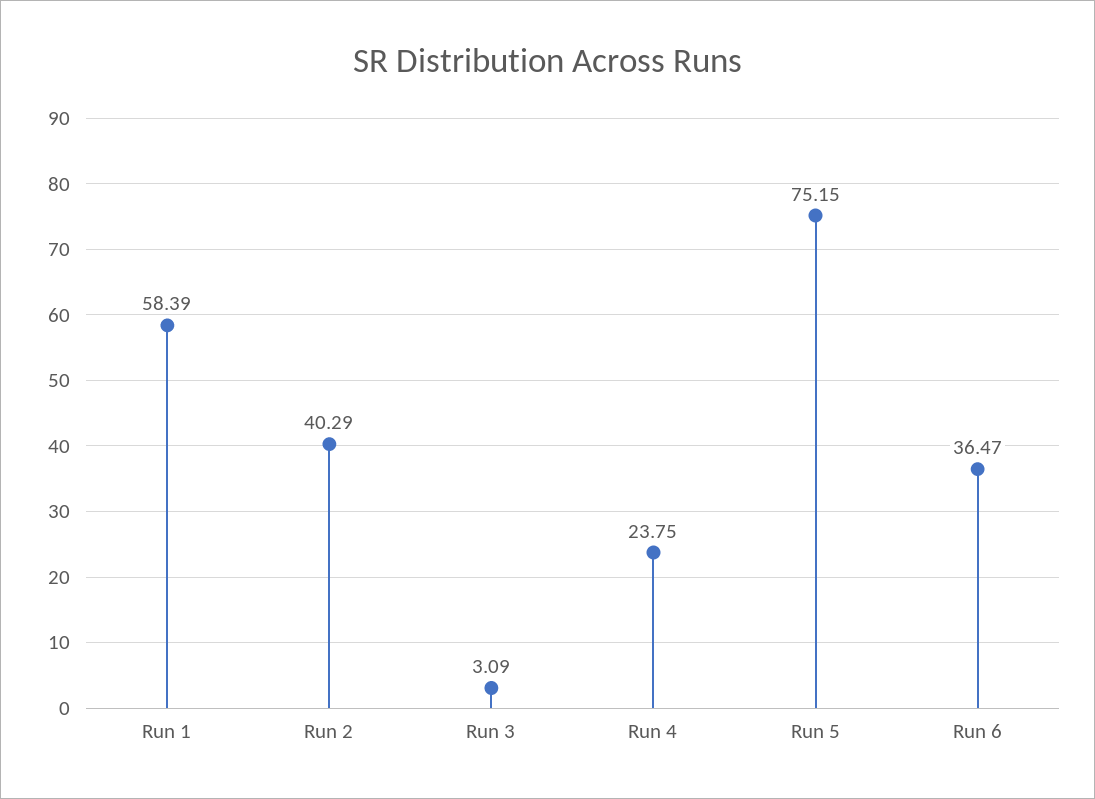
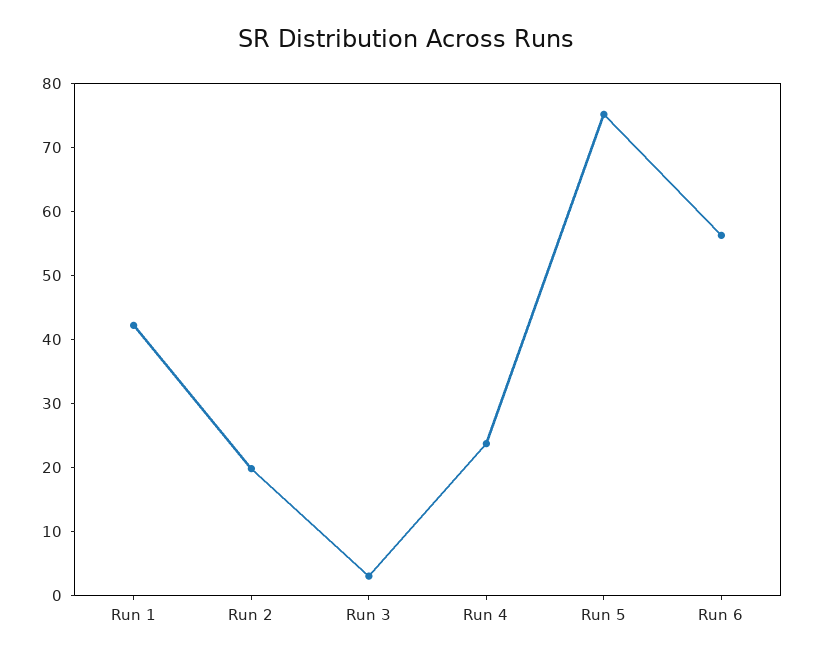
  {
-   "Run 1": 58.39,
+   "Run 1": 42,
-   "Run 2": 40.29,
+   "Run 2": 20,
    "Run 3": 3.09,
    "Run 4": 23.75,
    "Run 5": 75.15,
-   "Run 6": 36.47
+   "Run 6": 56
  }

